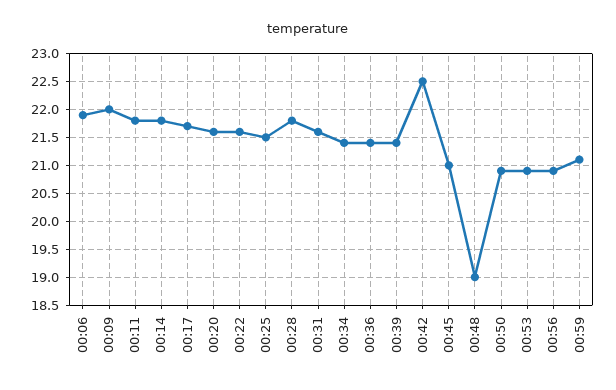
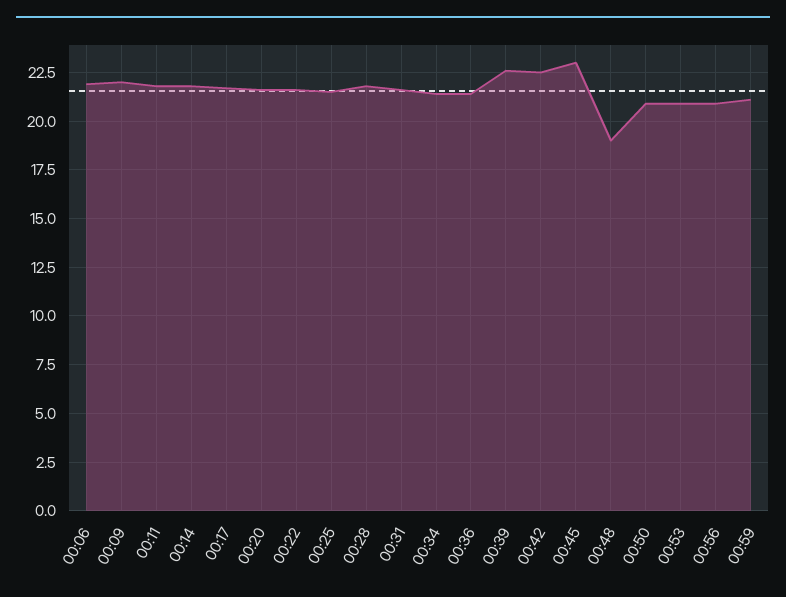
  {
    "00:06": 22,
    "00:09": 22,
    "00:11": 22,
    "00:14": 22,
    "00:17": 21.5,
    "00:20": 21.5,
    "00:22": 21.5,
    "00:25": 21.5,
    "00:28": 22,
    "00:31": 21.5,
    "00:34": 21.5,
    "00:36": 21.5,
-   "00:39": 21.5,
+   "00:39": 22.5,
    "00:42": 22.5,
-   "00:45": 21,
+   "00:45": 23,
    "00:48": 19,
    "00:50": 21,
    "00:53": 21,
    "00:56": 21,
    "00:59": 21
  }

